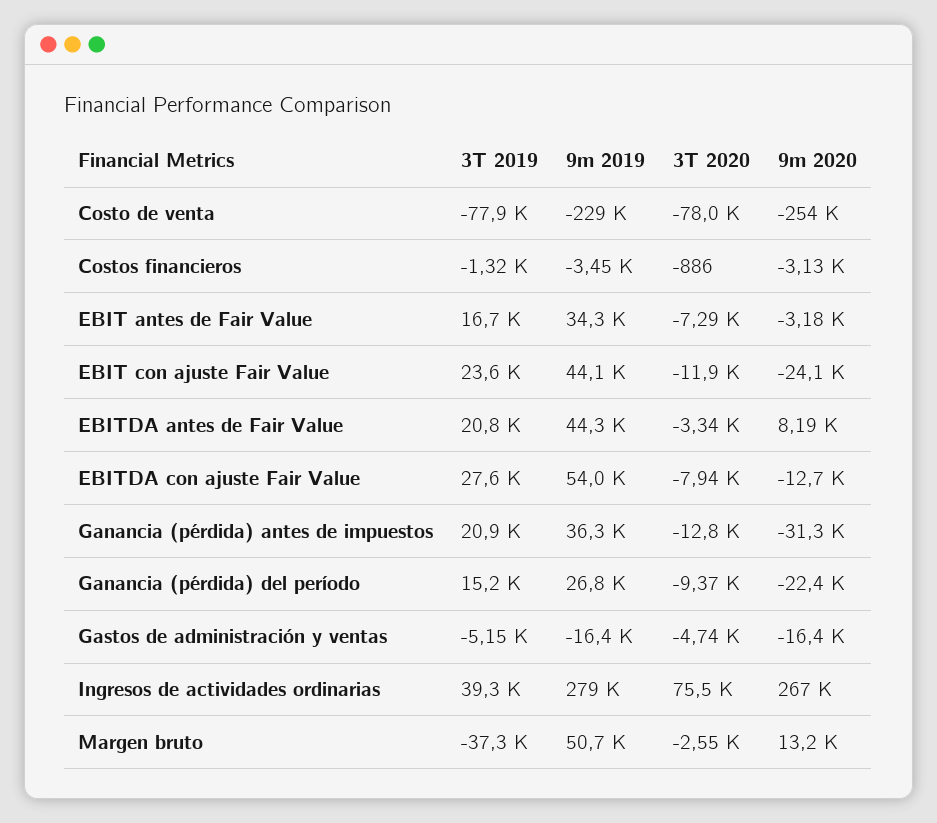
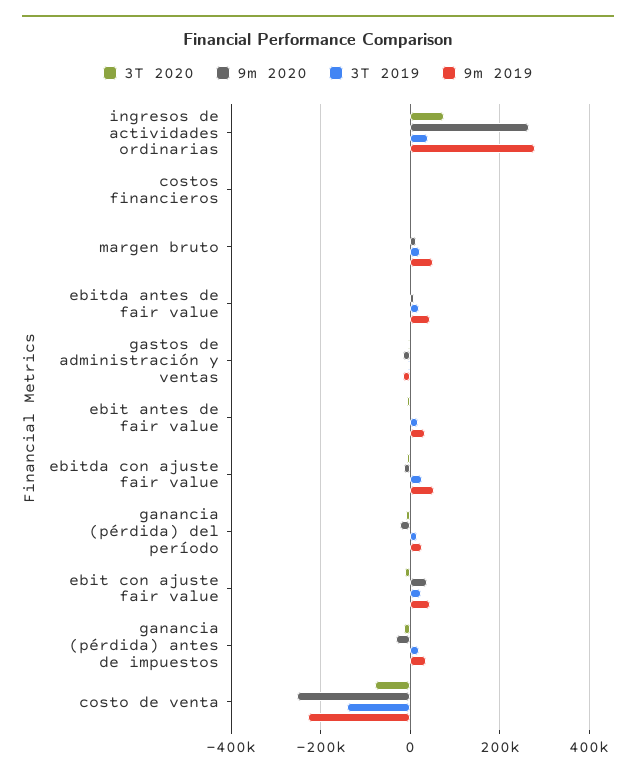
  {
    "3T 2019": {
-     "Costo de venta": -77900,
+     "Costo de venta": -140000,
      "Costos financieros": -1320,
      "EBIT antes de Fair Value": 16700,
      "EBIT con ajuste Fair Value": 23600,
      "EBITDA antes de Fair Value": 20800,
      "EBITDA con ajuste Fair Value": 27600,
      "Ganancia (pérdida) antes de impuestos": 20900,
      "Ganancia (pérdida) del período": 15200,
      "Gastos de administración y ventas": -5150,
      "Ingresos de actividades ordinarias": 39300,
-     "Margen bruto": -37300
+     "Margen bruto": 20000
    },
    "9m 2019": {
      "Costo de venta": -229000,
      "Costos financieros": -3450,
      "EBIT antes de Fair Value": 34300,
      "EBIT con ajuste Fair Value": 44100,
      "EBITDA antes de Fair Value": 44300,
      "EBITDA con ajuste Fair Value": 54000,
      "Ganancia (pérdida) antes de impuestos": 36300,
      "Ganancia (pérdida) del período": 26800,
      "Gastos de administración y ventas": -16400,
      "Ingresos de actividades ordinarias": 279000,
      "Margen bruto": 50700
    },
    "3T 2020": {
      "Costo de venta": -78000,
      "Costos financieros": -886,
      "EBIT antes de Fair Value": -7290,
      "EBIT con ajuste Fair Value": -11900,
      "EBITDA antes de Fair Value": -3340,
      "EBITDA con ajuste Fair Value": -7940,
      "Ganancia (pérdida) antes de impuestos": -12800,
      "Ganancia (pérdida) del período": -9370,
      "Gastos de administración y ventas": -4740,
      "Ingresos de actividades ordinarias": 75500,
      "Margen bruto": -2550
    },
    "9m 2020": {
      "Costo de venta": -254000,
      "Costos financieros": -3130,
      "EBIT antes de Fair Value": -3180,
-     "EBIT con ajuste Fair Value": -24100,
+     "EBIT con ajuste Fair Value": 40000,
      "EBITDA antes de Fair Value": 8190,
      "EBITDA con ajuste Fair Value": -12700,
      "Ganancia (pérdida) antes de impuestos": -31300,
      "Ganancia (pérdida) del período": -22400,
      "Gastos de administración y ventas": -16400,
      "Ingresos de actividades ordinarias": 267000,
      "Margen bruto": 13200
    }
  }

